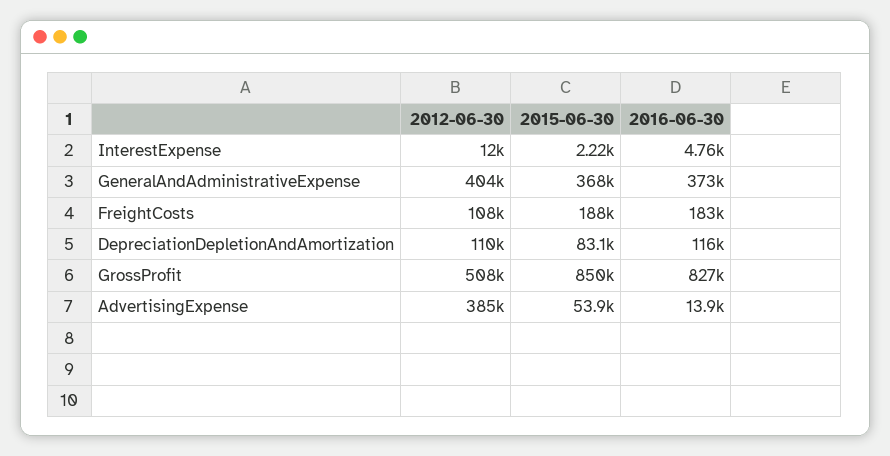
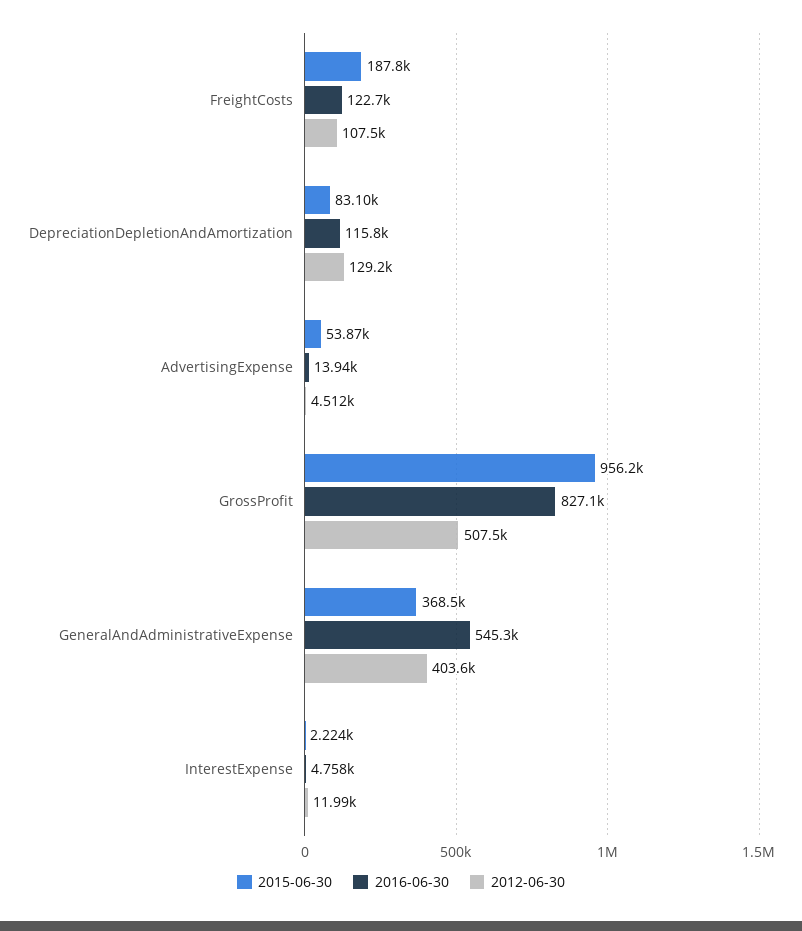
  {
    "2012-06-30": {
      "InterestExpense": 11990,
      "GeneralAndAdministrativeExpense": 403600,
      "FreightCosts": 107500,
-     "DepreciationDepletionAndAmortization": 110000,
+     "DepreciationDepletionAndAmortization": 129200,
      "GrossProfit": 507500,
-     "AdvertisingExpense": 385000
+     "AdvertisingExpense": 4512
    },
    "2015-06-30": {
      "InterestExpense": 2224,
      "GeneralAndAdministrativeExpense": 368500,
      "FreightCosts": 187800,
      "DepreciationDepletionAndAmortization": 83100,
-     "GrossProfit": 850000,
+     "GrossProfit": 956200,
      "AdvertisingExpense": 53870
    },
    "2016-06-30": {
      "InterestExpense": 4758,
-     "GeneralAndAdministrativeExpense": 373000,
+     "GeneralAndAdministrativeExpense": 545300,
-     "FreightCosts": 183000,
+     "FreightCosts": 122700,
      "DepreciationDepletionAndAmortization": 115800,
      "GrossProfit": 827100,
      "AdvertisingExpense": 13940
    }
  }

